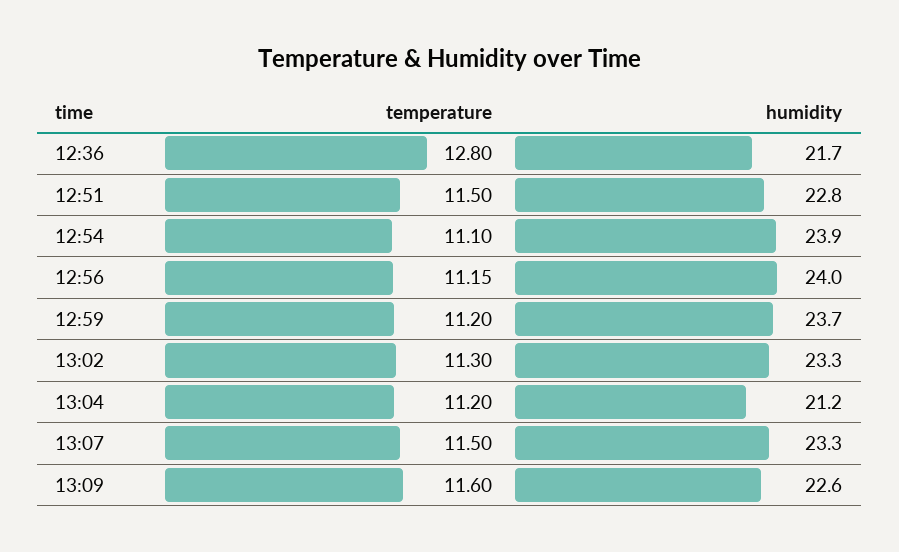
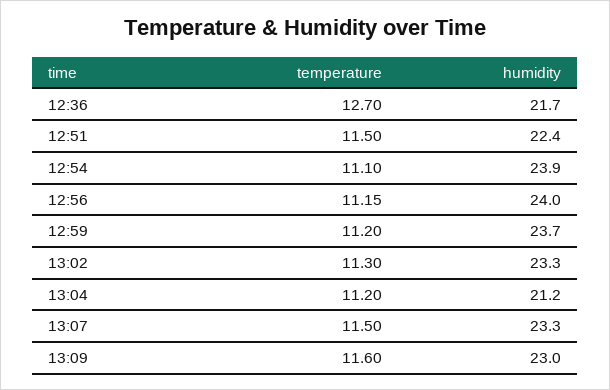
  {
    "temperature": {
-     "12:36": 12.8,
+     "12:36": 12.7,
      "12:51": 11.5,
      "12:54": 11.1,
      "12:56": 11.15,
      "12:59": 11.2,
      "13:02": 11.3,
      "13:04": 11.2,
      "13:07": 11.5,
      "13:09": 11.6
    },
    "humidity": {
      "12:36": 21.7,
-     "12:51": 22.8,
+     "12:51": 22.4,
      "12:54": 23.9,
      "12:56": 24,
      "12:59": 23.7,
      "13:02": 23.3,
      "13:04": 21.2,
      "13:07": 23.3,
-     "13:09": 22.6
+     "13:09": 23
    }
  }

